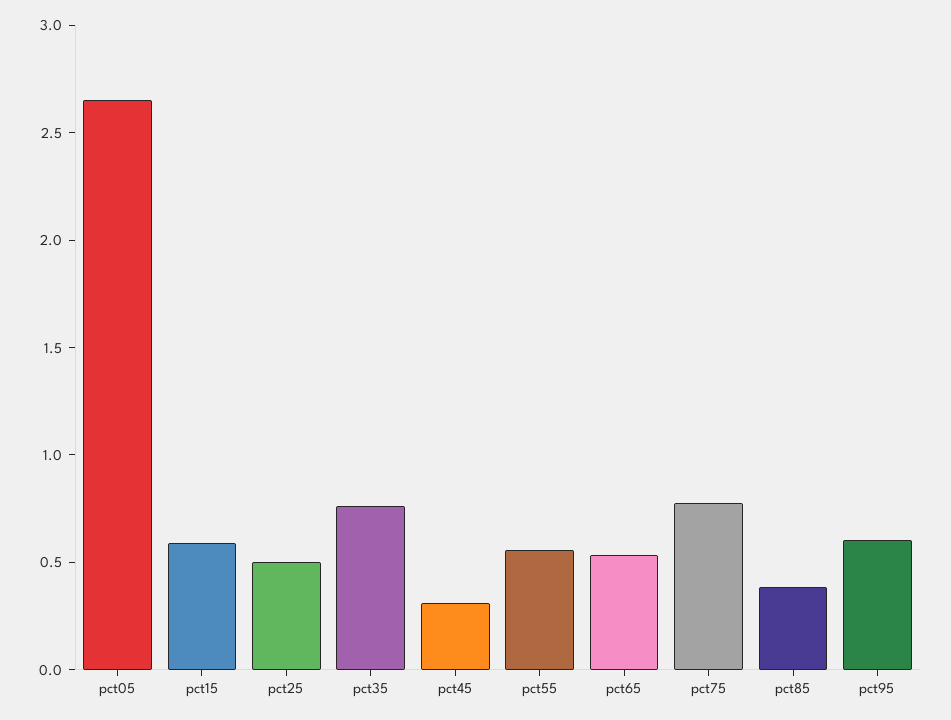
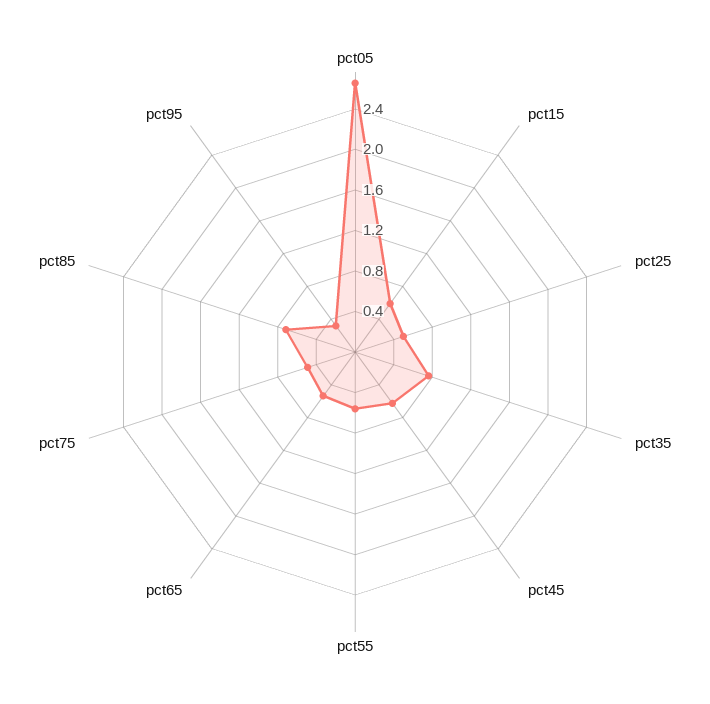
  {
    "pct05": 2.7,
    "pct15": 0.6,
    "pct25": 0.5,
    "pct35": 0.8,
-   "pct45": 0.3,
+   "pct45": 0.6,
    "pct55": 0.6,
    "pct65": 0.5,
-   "pct75": 0.8,
+   "pct75": 0.5,
-   "pct85": 0.4,
+   "pct85": 0.7,
-   "pct95": 0.6
+   "pct95": 0.3
  }

